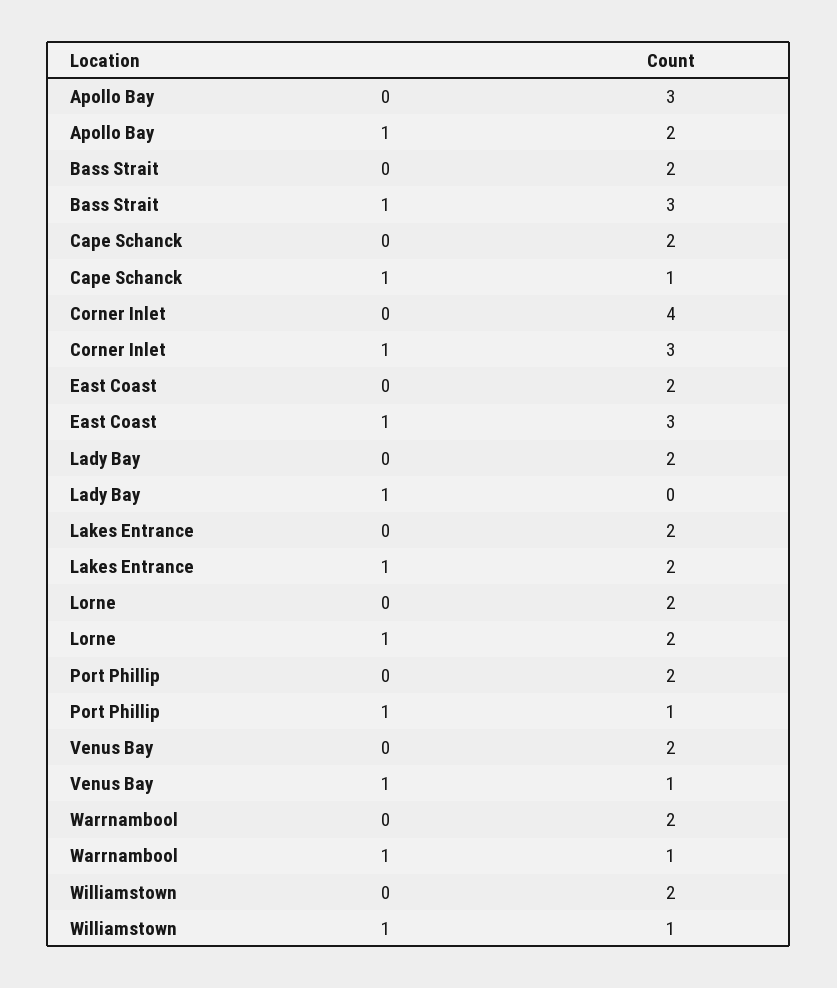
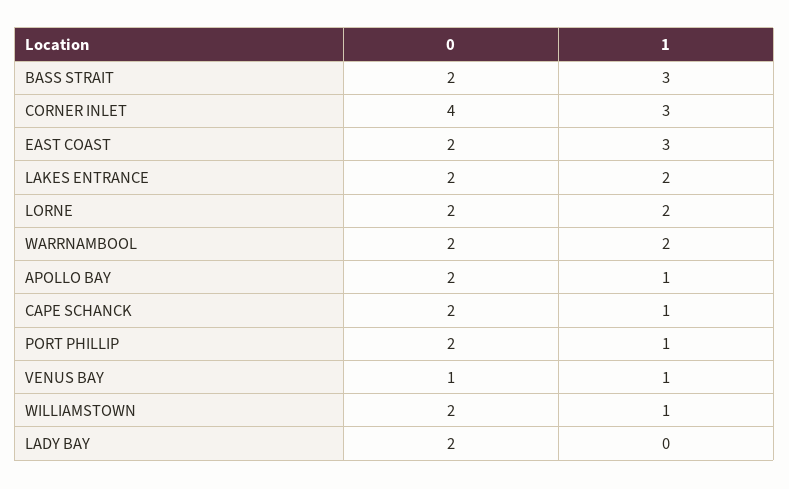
  {
    "Apollo Bay": {
-     "0": 3,
+     "0": 2,
-     "1": 2
+     "1": 1
    },
    "Bass Strait": {
      "0": 2,
      "1": 3
    },
    "Cape Schanck": {
      "0": 2,
      "1": 1
    },
    "Corner Inlet": {
      "0": 4,
      "1": 3
    },
    "East Coast": {
      "0": 2,
      "1": 3
    },
    "Lady Bay": {
      "0": 2,
      "1": 0
    },
    "Lakes Entrance": {
      "0": 2,
      "1": 2
    },
    "Lorne": {
      "0": 2,
      "1": 2
    },
    "Port Phillip": {
      "0": 2,
      "1": 1
    },
    "Venus Bay": {
-     "0": 2,
+     "0": 1,
      "1": 1
    },
    "Warrnambool": {
      "0": 2,
-     "1": 1
+     "1": 2
    },
    "Williamstown": {
      "0": 2,
      "1": 1
    }
  }

